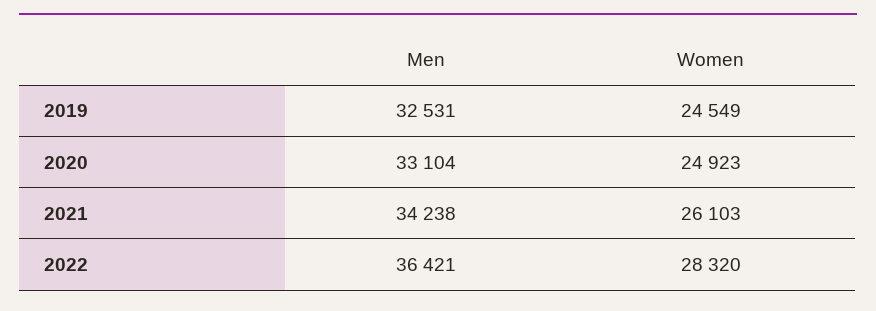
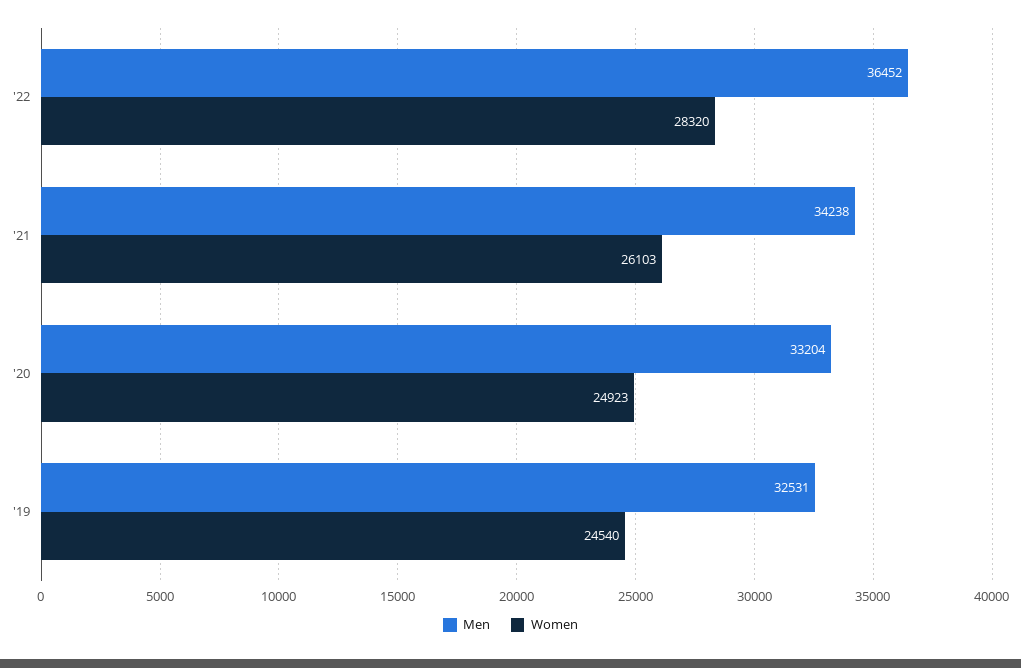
  {
    "Men": {
      "2019": 32531,
-     "2020": 33104,
+     "2020": 33204,
      "2021": 34238,
-     "2022": 36421
+     "2022": 36452
    },
    "Women": {
-     "2019": 24549,
+     "2019": 24540,
      "2020": 24923,
      "2021": 26103,
      "2022": 28320
    }
  }

